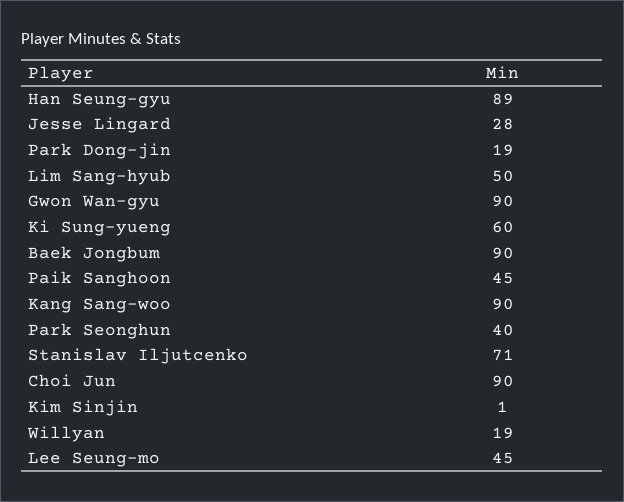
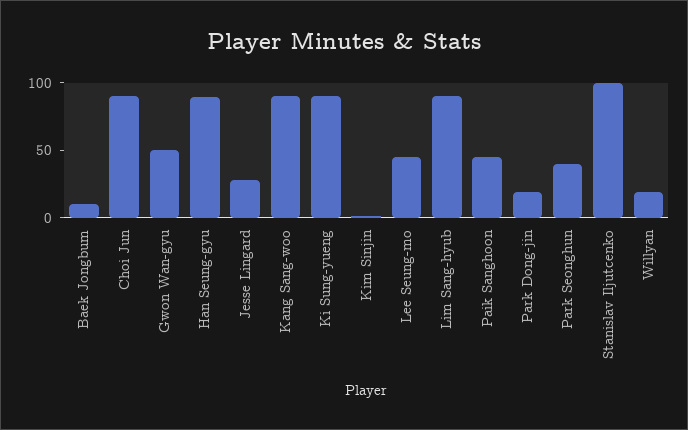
  {
    "Han Seung-gyu": 89,
    "Jesse Lingard": 28,
    "Park Dong-jin": 19,
-   "Lim Sang-hyub": 50,
+   "Lim Sang-hyub": 90,
-   "Gwon Wan-gyu": 90,
+   "Gwon Wan-gyu": 50,
-   "Ki Sung-yueng": 60,
+   "Ki Sung-yueng": 90,
-   "Baek Jongbum": 90,
+   "Baek Jongbum": 10,
    "Paik Sanghoon": 45,
    "Kang Sang-woo": 90,
    "Park Seonghun": 40,
-   "Stanislav Iljutcenko": 71,
+   "Stanislav Iljutcenko": 100,
    "Choi Jun": 90,
    "Kim Sinjin": 1,
    "Willyan": 19,
    "Lee Seung-mo": 45
  }

